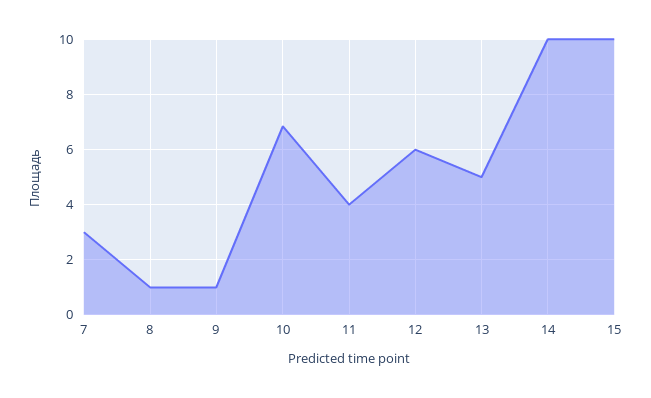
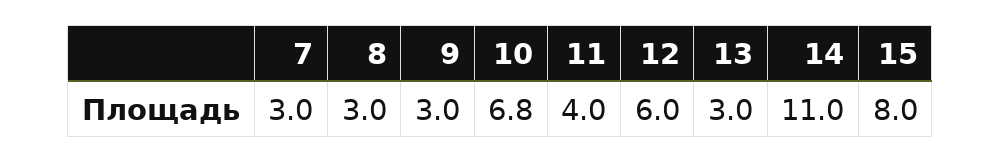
  {
    "7": 3,
-   "8": 1,
+   "8": 3,
-   "9": 1,
+   "9": 3,
    "10": 6.8,
    "11": 4,
    "12": 6,
-   "13": 5,
+   "13": 3,
-   "14": 10,
+   "14": 11,
-   "15": 10
+   "15": 8
  }

